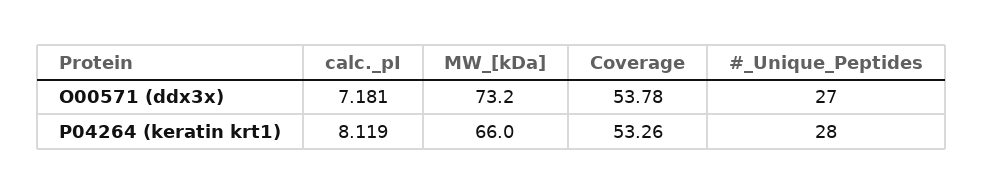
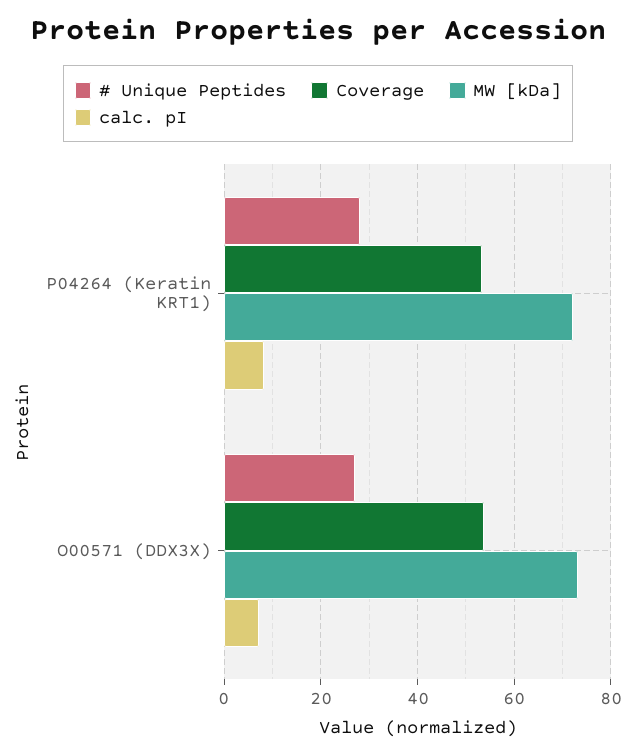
  {
    "calc._pI": {
      "O00571 (ddx3x)": 7.181,
      "P04264 (keratin krt1)": 8.119
    },
    "MW_[kDa]": {
      "O00571 (ddx3x)": 73.2,
-     "P04264 (keratin krt1)": 66
+     "P04264 (keratin krt1)": 72
    },
    "Coverage": {
      "O00571 (ddx3x)": 53.78,
      "P04264 (keratin krt1)": 53.26
    },
    "#_Unique_Peptides": {
      "O00571 (ddx3x)": 27,
      "P04264 (keratin krt1)": 28
    }
  }

